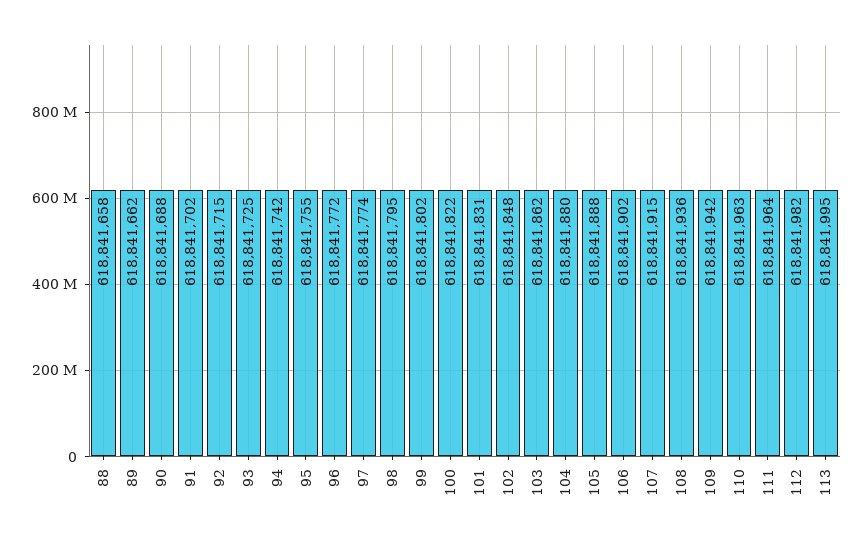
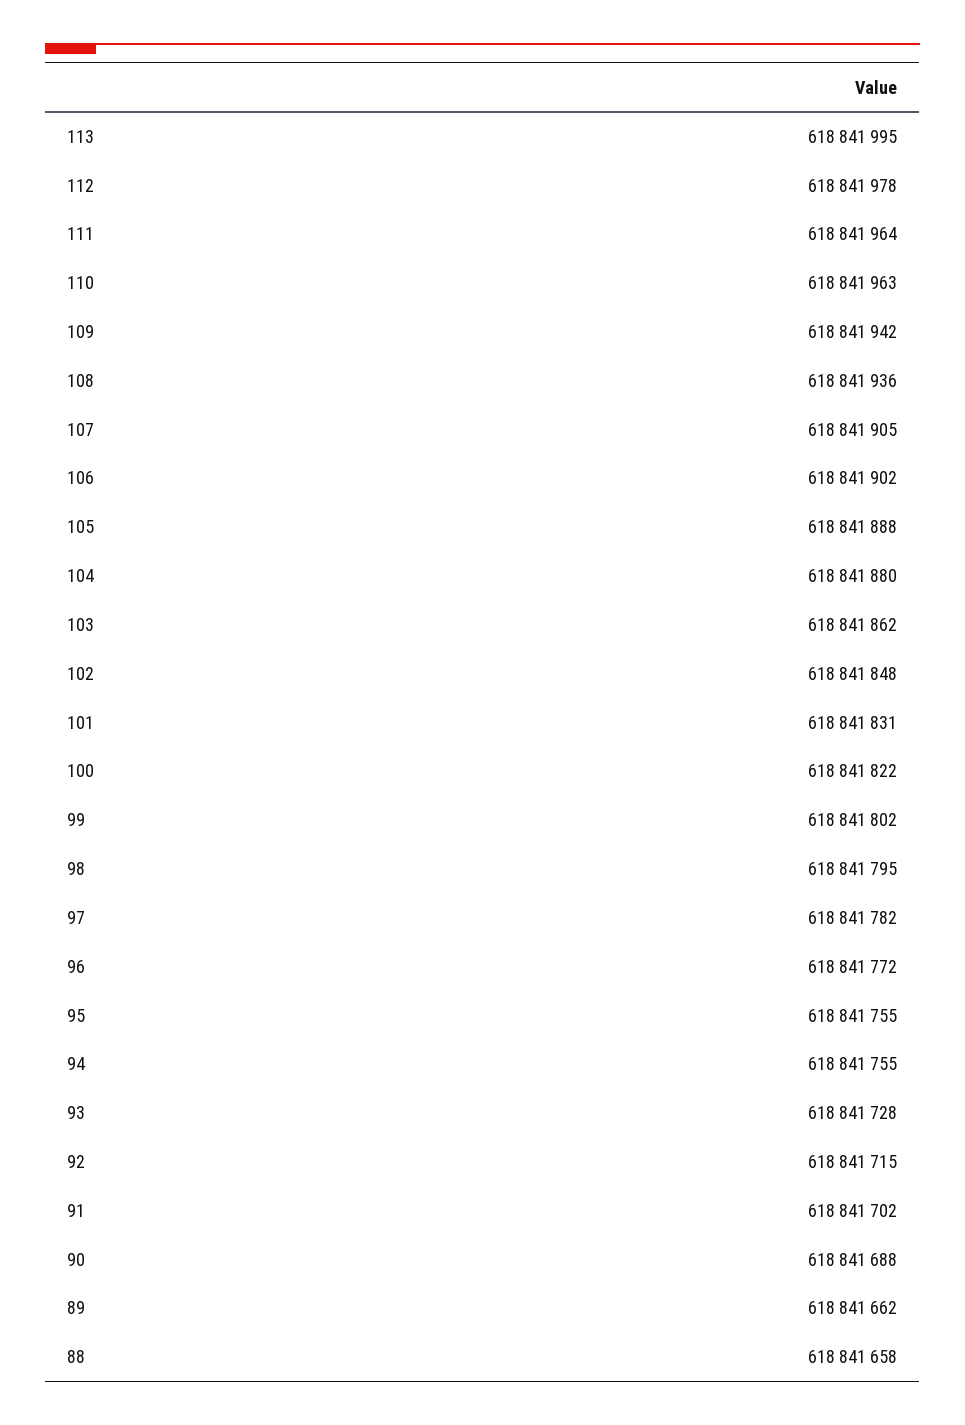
  {
    "88": 618841658,
    "89": 618841662,
    "90": 618841688,
    "91": 618841702,
    "92": 618841715,
-   "93": 618841725,
+   "93": 618841728,
-   "94": 618841742,
+   "94": 618841755,
    "95": 618841755,
    "96": 618841772,
-   "97": 618841774,
+   "97": 618841782,
    "98": 618841795,
    "99": 618841802,
    "100": 618841822,
    "101": 618841831,
    "102": 618841848,
    "103": 618841862,
    "104": 618841880,
    "105": 618841888,
    "106": 618841902,
-   "107": 618841915,
+   "107": 618841905,
    "108": 618841936,
    "109": 618841942,
    "110": 618841963,
    "111": 618841964,
-   "112": 618841982,
+   "112": 618841978,
    "113": 618841995
  }

